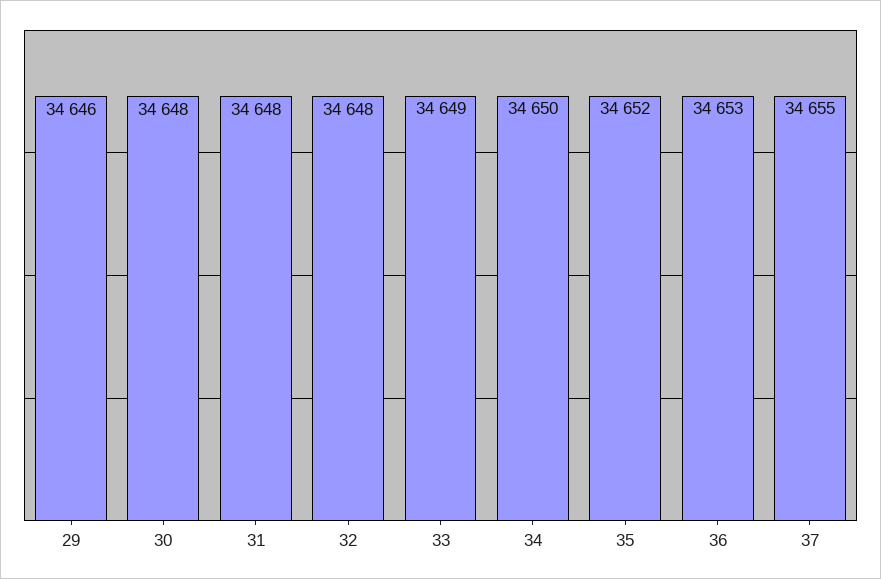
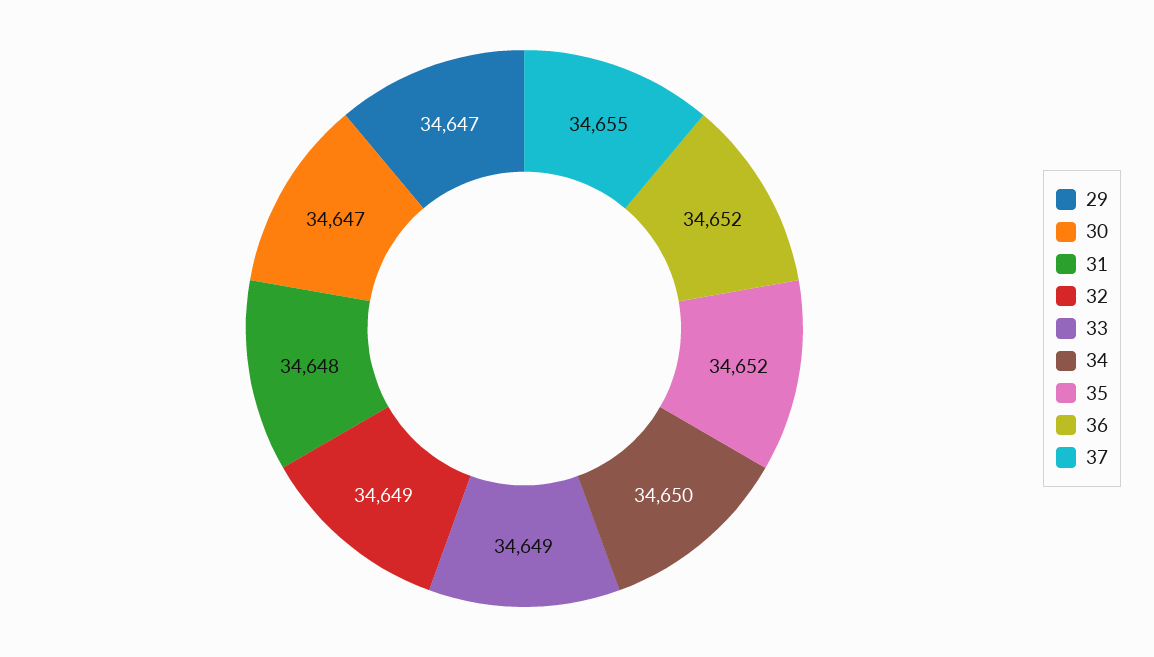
  {
-   "29": 34646,
+   "29": 34647,
-   "30": 34648,
+   "30": 34647,
    "31": 34648,
-   "32": 34648,
+   "32": 34649,
    "33": 34649,
    "34": 34650,
    "35": 34652,
-   "36": 34653,
+   "36": 34652,
    "37": 34655
  }

